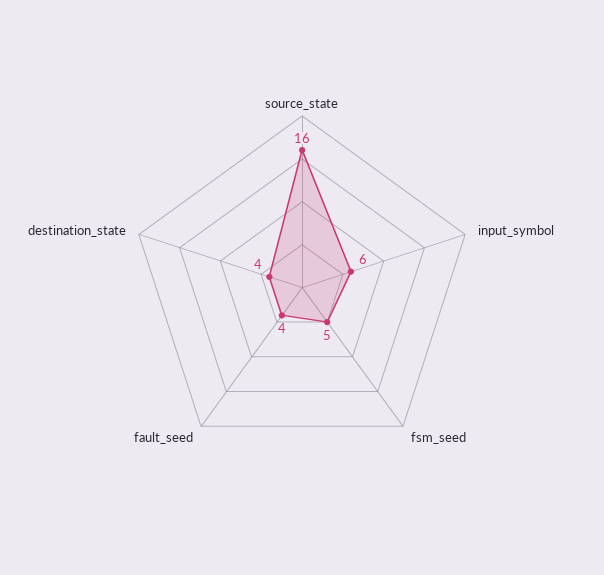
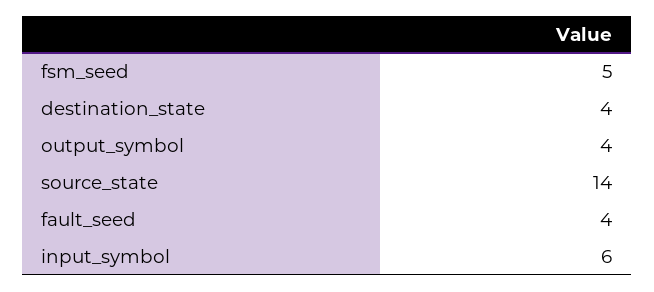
  {
-   "source_state": 16,
+   "source_state": 14,
    "input_symbol": 6,
    "fsm_seed": 5,
    "fault_seed": 4,
-   "destination_state": 4
+   "destination_state": 4,
+   "output_symbol": 4
  }

